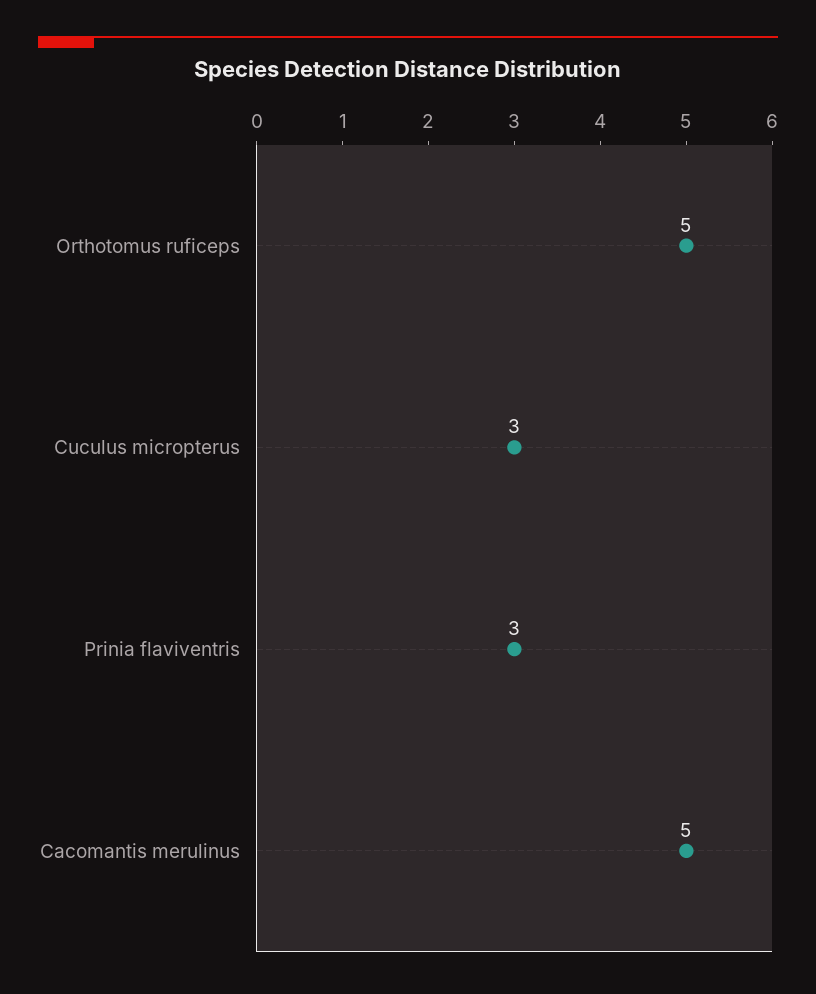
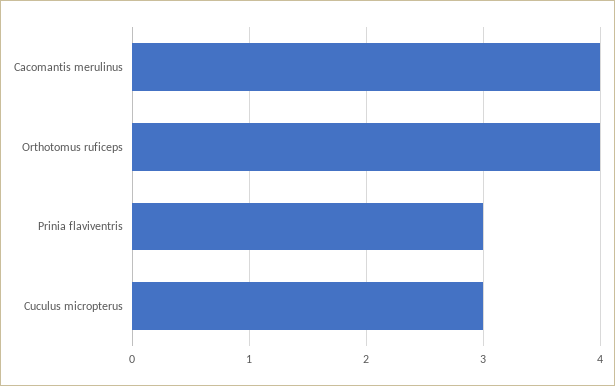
  {
-   "Orthotomus ruficeps": 5,
+   "Orthotomus ruficeps": 4,
    "Cuculus micropterus": 3,
    "Prinia flaviventris": 3,
-   "Cacomantis merulinus": 5
+   "Cacomantis merulinus": 4
  }

